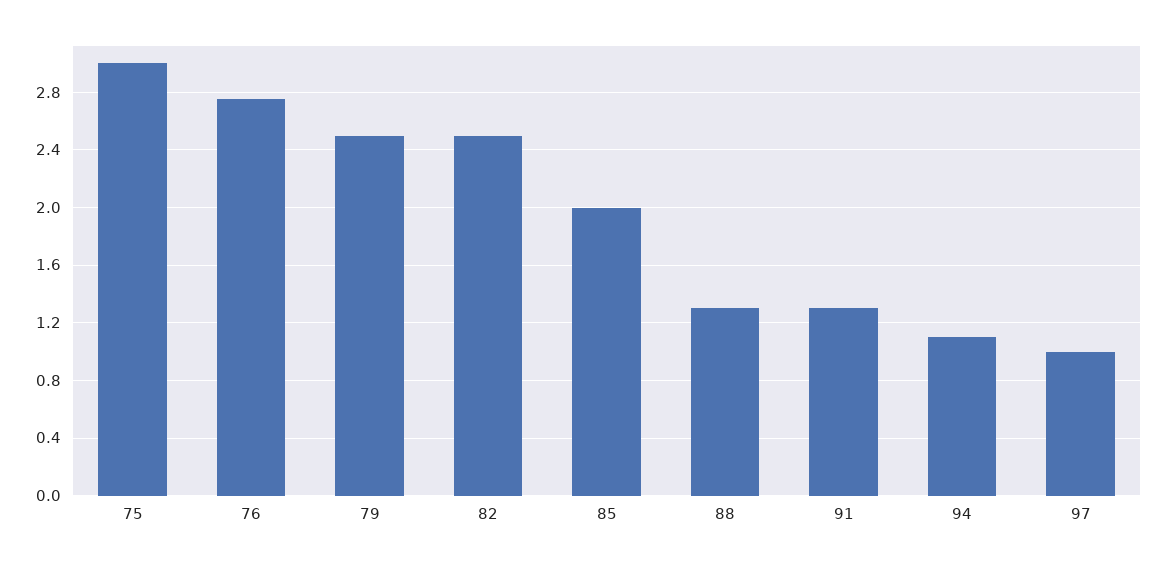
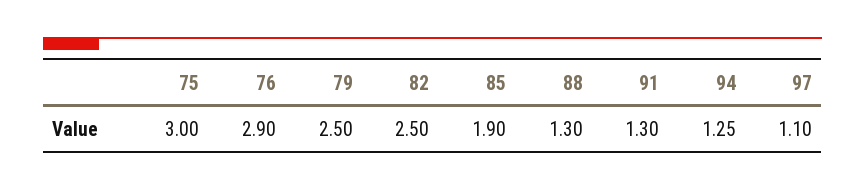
  {
    "75": 3,
-   "76": 2.75,
+   "76": 2.9,
    "79": 2.5,
    "82": 2.5,
-   "85": 2,
+   "85": 1.9,
    "88": 1.3,
    "91": 1.3,
-   "94": 1.1,
+   "94": 1.25,
-   "97": 1
+   "97": 1.1
  }

